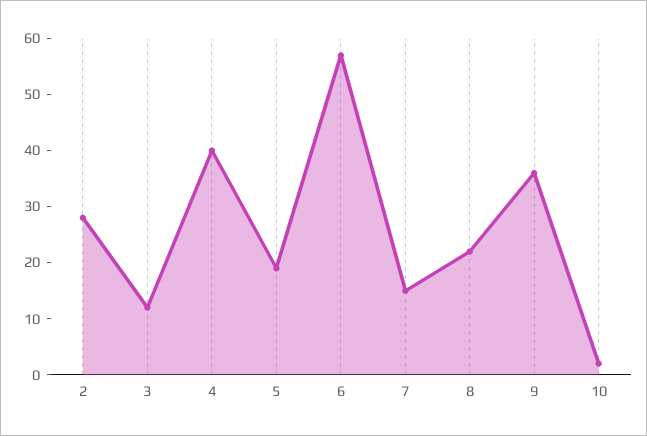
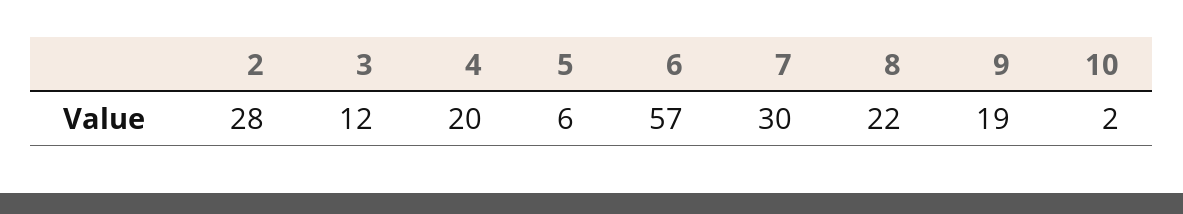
  {
    "2": 28,
    "3": 12,
-   "4": 40,
+   "4": 20,
-   "5": 20,
+   "5": 6,
    "6": 57,
-   "7": 15,
+   "7": 30,
    "8": 22,
-   "9": 35,
+   "9": 19,
    "10": 2
  }

